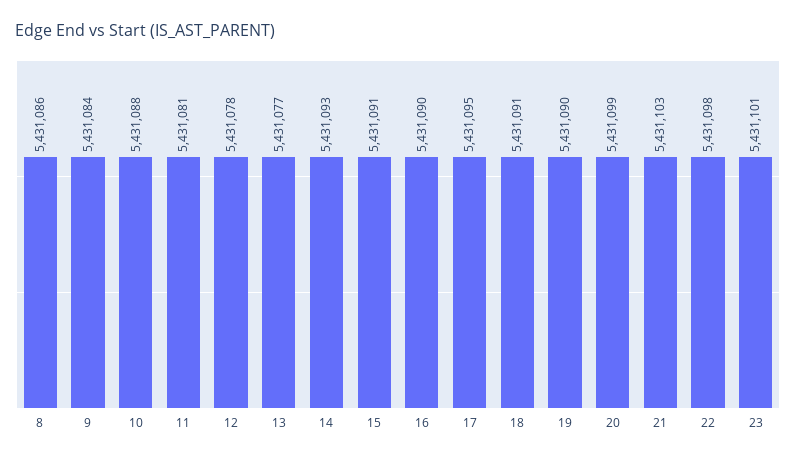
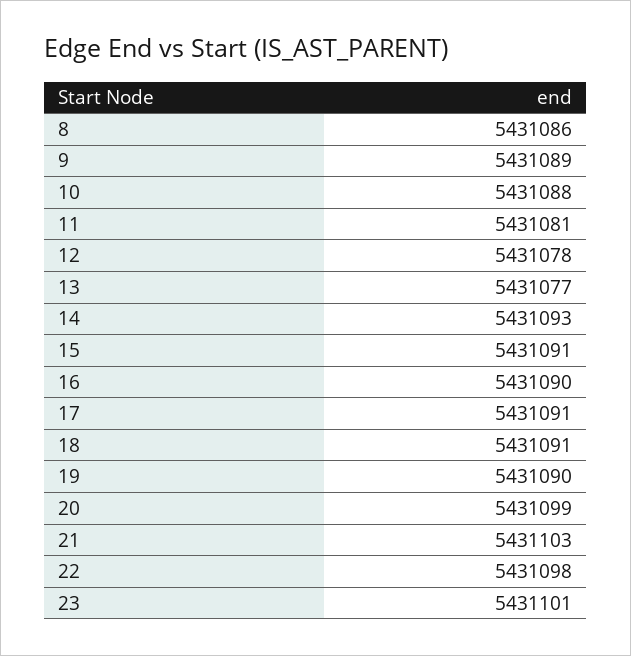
  {
    "8": 5431086,
-   "9": 5431084,
+   "9": 5431089,
    "10": 5431088,
    "11": 5431081,
    "12": 5431078,
    "13": 5431077,
    "14": 5431093,
    "15": 5431091,
    "16": 5431090,
-   "17": 5431095,
+   "17": 5431091,
    "18": 5431091,
    "19": 5431090,
    "20": 5431099,
    "21": 5431103,
    "22": 5431098,
    "23": 5431101
  }

